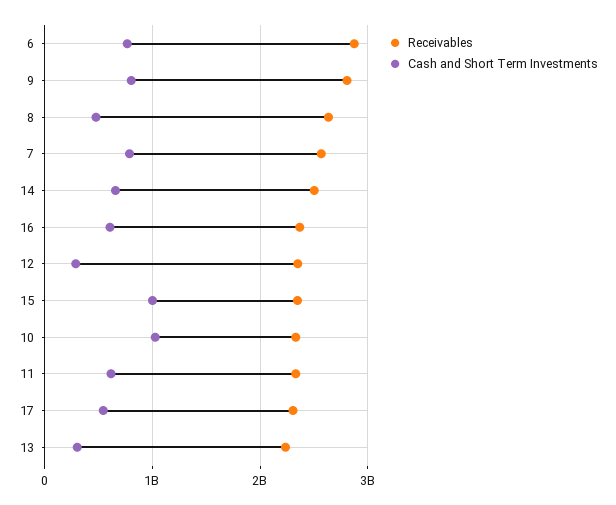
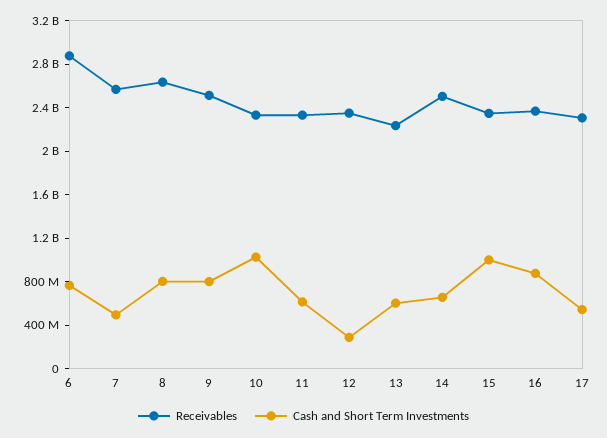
  {
    "Receivables": {
      "6": 2900000000,
-     "9": 2800000000,
+     "9": 2500000000,
      "8": 2600000000,
      "7": 2600000000,
      "14": 2500000000,
      "16": 2400000000,
      "12": 2300000000,
      "15": 2300000000,
      "10": 2300000000,
      "11": 2300000000,
      "17": 2300000000,
      "13": 2200000000
    },
    "Cash and Short Term Investments": {
      "6": 800000000,
      "9": 800000000,
-     "8": 500000000,
+     "8": 800000000,
-     "7": 800000000,
+     "7": 500000000,
      "14": 700000000,
-     "16": 600000000,
+     "16": 900000000,
      "12": 300000000,
      "15": 1000000000,
      "10": 1000000000,
      "11": 600000000,
      "17": 500000000,
-     "13": 300000000
+     "13": 600000000
    }
  }

